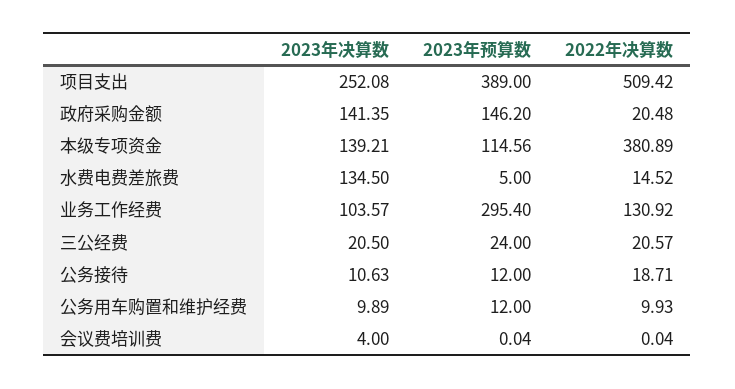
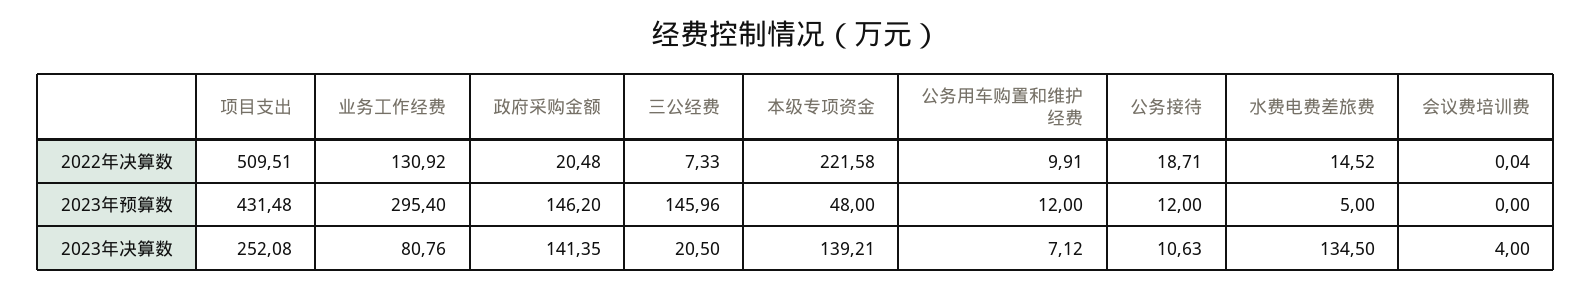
  {
    "2023年决算数": {
      "项目支出": 252.08,
      "政府采购金额": 141.35,
      "本级专项资金": 139.21,
      "水费电费差旅费": 134.5,
-     "业务工作经费": 103.57,
+     "业务工作经费": 80.76,
      "三公经费": 20.5,
      "公务接待": 10.63,
-     "公务用车购置和维护经费": 9.89,
+     "公务用车购置和维护经费": 7.12,
      "会议费培训费": 4
    },
    "2023年预算数": {
-     "项目支出": 389,
+     "项目支出": 431.48,
      "政府采购金额": 146.2,
-     "本级专项资金": 114.56,
+     "本级专项资金": 48,
      "水费电费差旅费": 5,
      "业务工作经费": 295.4,
-     "三公经费": 24,
+     "三公经费": 145.96,
      "公务接待": 12,
      "公务用车购置和维护经费": 12,
-     "会议费培训费": 0.04
+     "会议费培训费": 0
    },
    "2022年决算数": {
-     "项目支出": 509.42,
+     "项目支出": 509.51,
      "政府采购金额": 20.48,
-     "本级专项资金": 380.89,
+     "本级专项资金": 221.58,
      "水费电费差旅费": 14.52,
      "业务工作经费": 130.92,
-     "三公经费": 20.57,
+     "三公经费": 7.33,
      "公务接待": 18.71,
-     "公务用车购置和维护经费": 9.93,
+     "公务用车购置和维护经费": 9.91,
      "会议费培训费": 0.04
    }
  }

